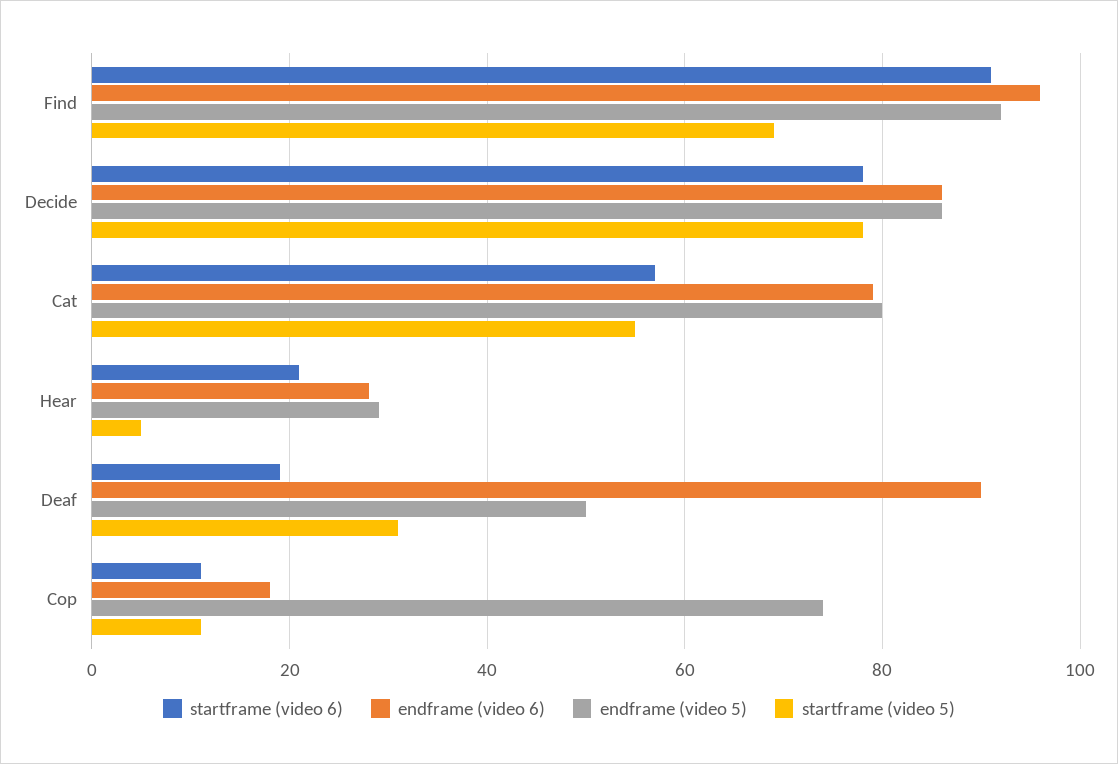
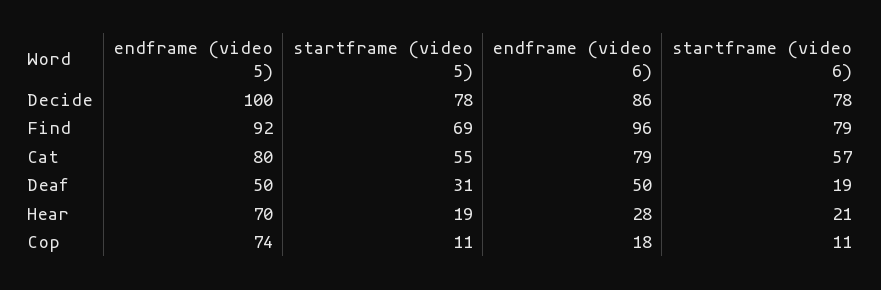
  {
    "startframe (video 6)": {
-     "Find": 90,
+     "Find": 79,
      "Decide": 78,
      "Cat": 57,
      "Hear": 21,
      "Deaf": 19,
      "Cop": 11
    },
    "endframe (video 6)": {
      "Find": 96,
      "Decide": 86,
      "Cat": 79,
      "Hear": 28,
-     "Deaf": 90,
+     "Deaf": 50,
      "Cop": 18
    },
    "endframe (video 5)": {
      "Find": 92,
-     "Decide": 85,
+     "Decide": 100,
      "Cat": 80,
-     "Hear": 30,
+     "Hear": 70,
      "Deaf": 50,
      "Cop": 74
    },
    "startframe (video 5)": {
      "Find": 69,
      "Decide": 78,
      "Cat": 55,
-     "Hear": 5,
+     "Hear": 19,
      "Deaf": 31,
      "Cop": 11
    }
  }

